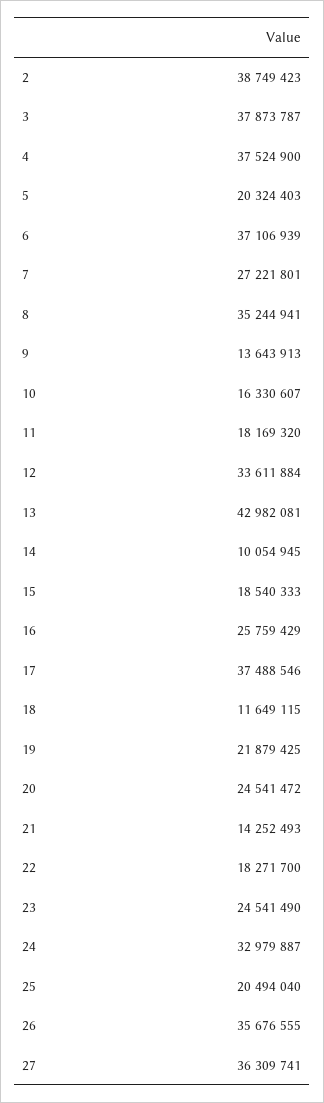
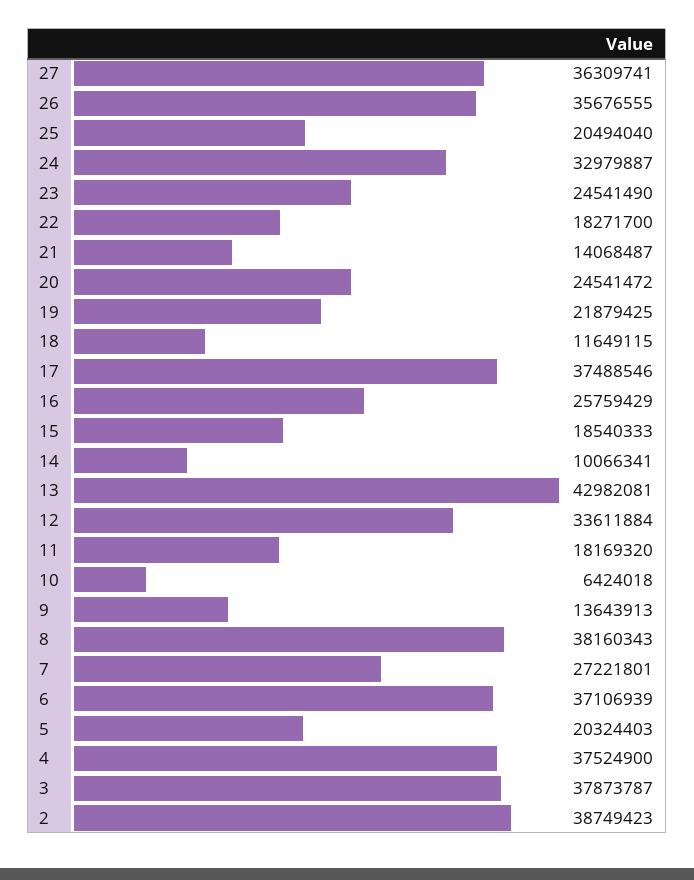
  {
    "2": 38749423,
    "3": 37873787,
    "4": 37524900,
    "5": 20324403,
    "6": 37106939,
    "7": 27221801,
-   "8": 35244941,
+   "8": 38160343,
    "9": 13643913,
-   "10": 16330607,
+   "10": 6424018,
    "11": 18169320,
    "12": 33611884,
    "13": 42982081,
-   "14": 10054945,
+   "14": 10066341,
    "15": 18540333,
    "16": 25759429,
    "17": 37488546,
    "18": 11649115,
    "19": 21879425,
    "20": 24541472,
-   "21": 14252493,
+   "21": 14068487,
    "22": 18271700,
    "23": 24541490,
    "24": 32979887,
    "25": 20494040,
    "26": 35676555,
    "27": 36309741
  }

